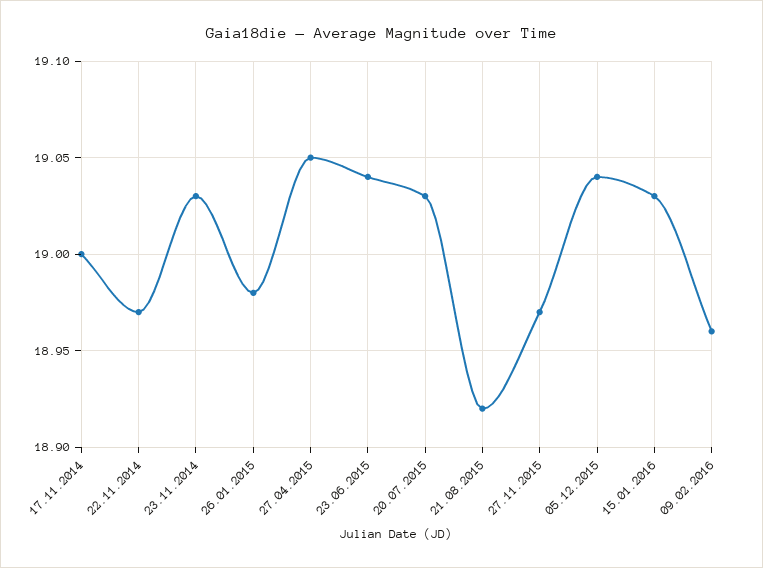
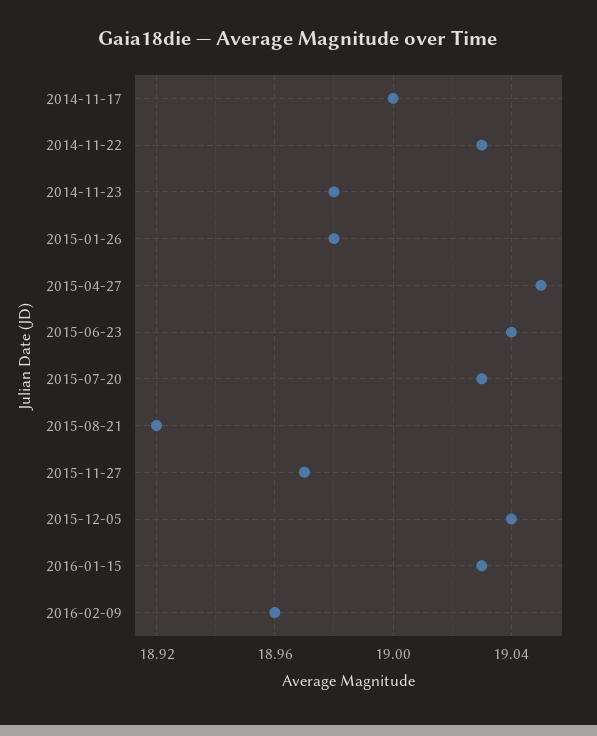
  {
    "17.11.2014": 19,
-   "22.11.2014": 18.97,
+   "22.11.2014": 19.03,
-   "23.11.2014": 19.03,
+   "23.11.2014": 18.98,
    "26.01.2015": 18.98,
    "27.04.2015": 19.05,
    "23.06.2015": 19.04,
    "20.07.2015": 19.03,
    "21.08.2015": 18.92,
    "27.11.2015": 18.97,
    "05.12.2015": 19.04,
    "15.01.2016": 19.03,
    "09.02.2016": 18.96
  }

